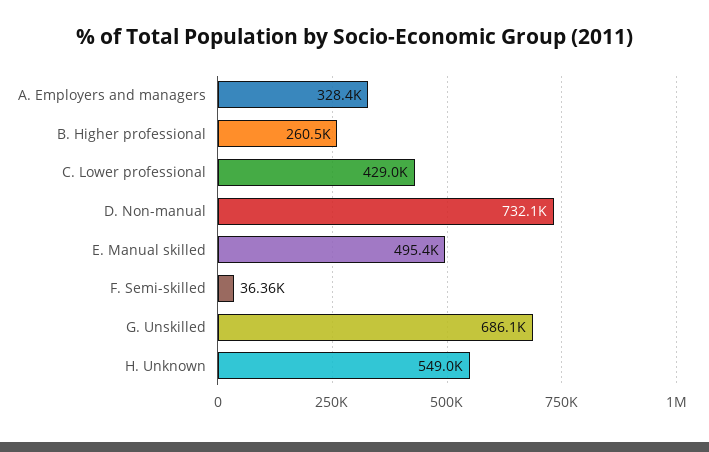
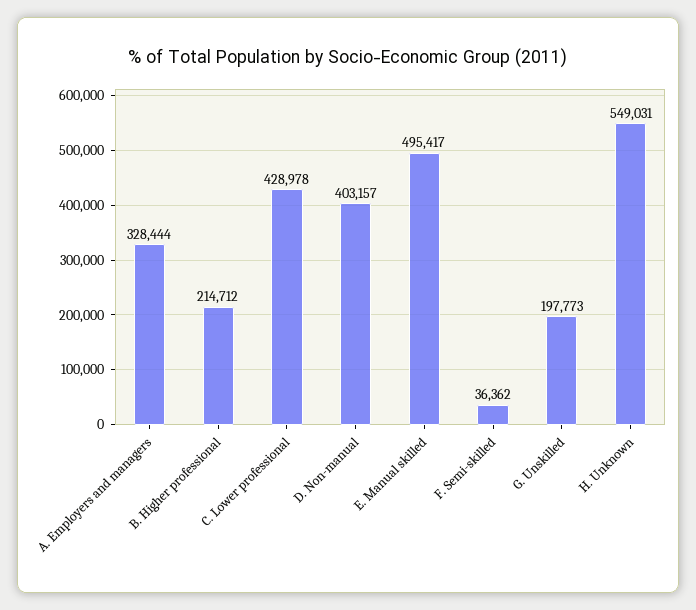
  {
    "A. Employers and managers": 328444,
-   "B. Higher professional": 260500,
+   "B. Higher professional": 214712,
    "C. Lower professional": 428978,
-   "D. Non-manual": 732100,
+   "D. Non-manual": 403157,
    "E. Manual skilled": 495417,
    "F. Semi-skilled": 36362,
-   "G. Unskilled": 686100,
+   "G. Unskilled": 197773,
    "H. Unknown": 549031
  }

